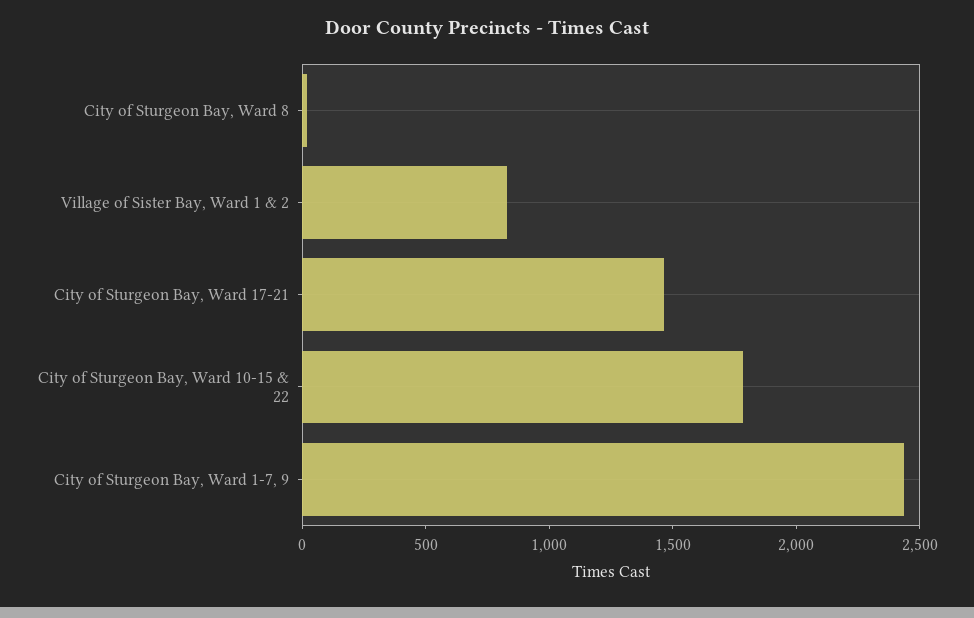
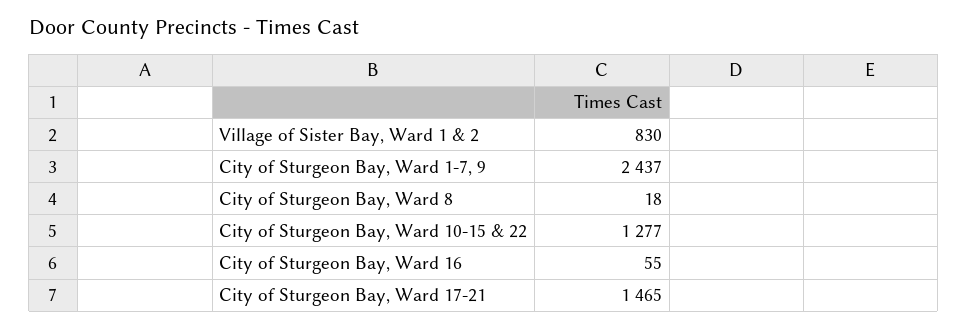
  {
    "City of Sturgeon Bay, Ward 8": 18,
    "Village of Sister Bay, Ward 1 & 2": 830,
    "City of Sturgeon Bay, Ward 17-21": 1465,
-   "City of Sturgeon Bay, Ward 10-15 & 22": 1800,
+   "City of Sturgeon Bay, Ward 10-15 & 22": 1277,
-   "City of Sturgeon Bay, Ward 1-7, 9": 2437
+   "City of Sturgeon Bay, Ward 1-7, 9": 2437,
+   "City of Sturgeon Bay, Ward 16": 55
  }

